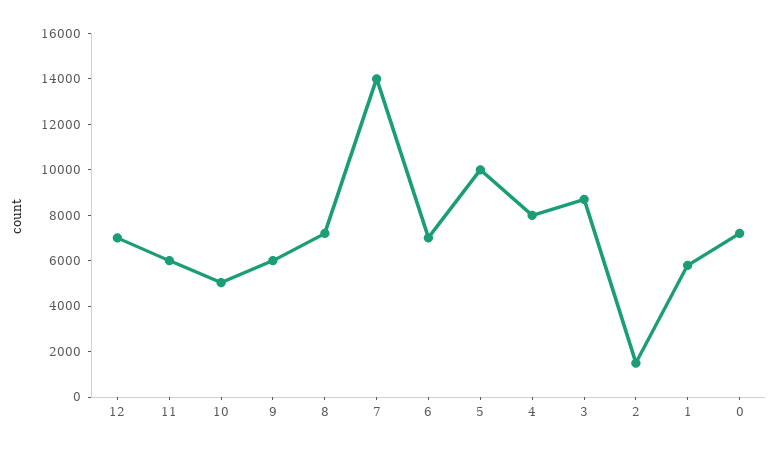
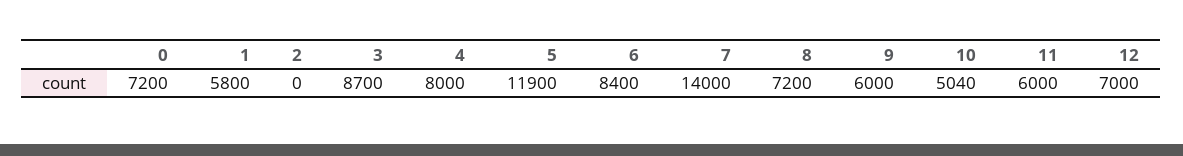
  {
    "12": 7000,
    "11": 6000,
    "10": 5040,
    "9": 6000,
    "8": 7200,
    "7": 14000,
-   "6": 7000,
+   "6": 8400,
-   "5": 10000,
+   "5": 11900,
    "4": 8000,
    "3": 8700,
-   "2": 1500,
+   "2": 0,
    "1": 5800,
    "0": 7200
  }

